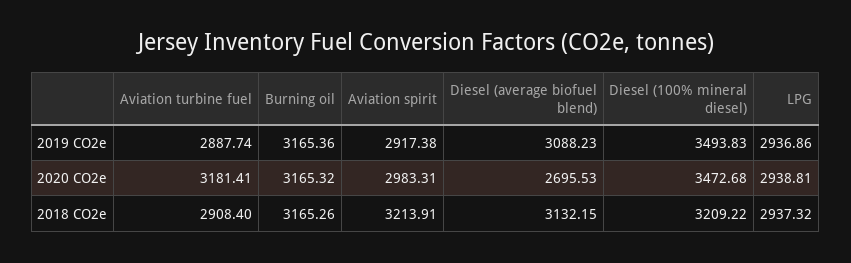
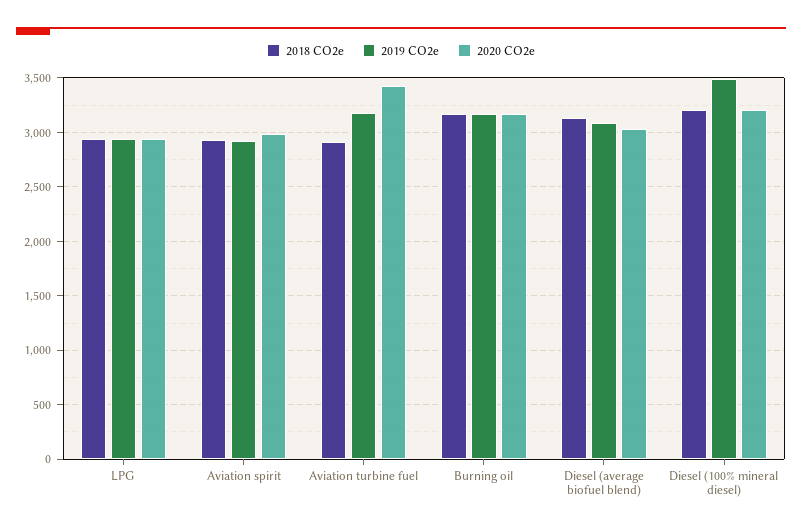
  {
    "2019 CO2e": {
-     "Aviation turbine fuel": 2887.74,
+     "Aviation turbine fuel": 3200,
      "Burning oil": 3165.36,
      "Aviation spirit": 2917.38,
      "Diesel (average biofuel blend)": 3088.23,
      "Diesel (100% mineral diesel)": 3493.83,
      "LPG": 2936.86
    },
    "2020 CO2e": {
-     "Aviation turbine fuel": 3181.41,
+     "Aviation turbine fuel": 3400,
      "Burning oil": 3165.32,
      "Aviation spirit": 2983.31,
-     "Diesel (average biofuel blend)": 2695.53,
+     "Diesel (average biofuel blend)": 3000,
-     "Diesel (100% mineral diesel)": 3472.68,
+     "Diesel (100% mineral diesel)": 3200,
      "LPG": 2938.81
    },
    "2018 CO2e": {
      "Aviation turbine fuel": 2908.4,
      "Burning oil": 3165.26,
-     "Aviation spirit": 3213.91,
+     "Aviation spirit": 2900,
      "Diesel (average biofuel blend)": 3132.15,
      "Diesel (100% mineral diesel)": 3209.22,
      "LPG": 2937.32
    }
  }

